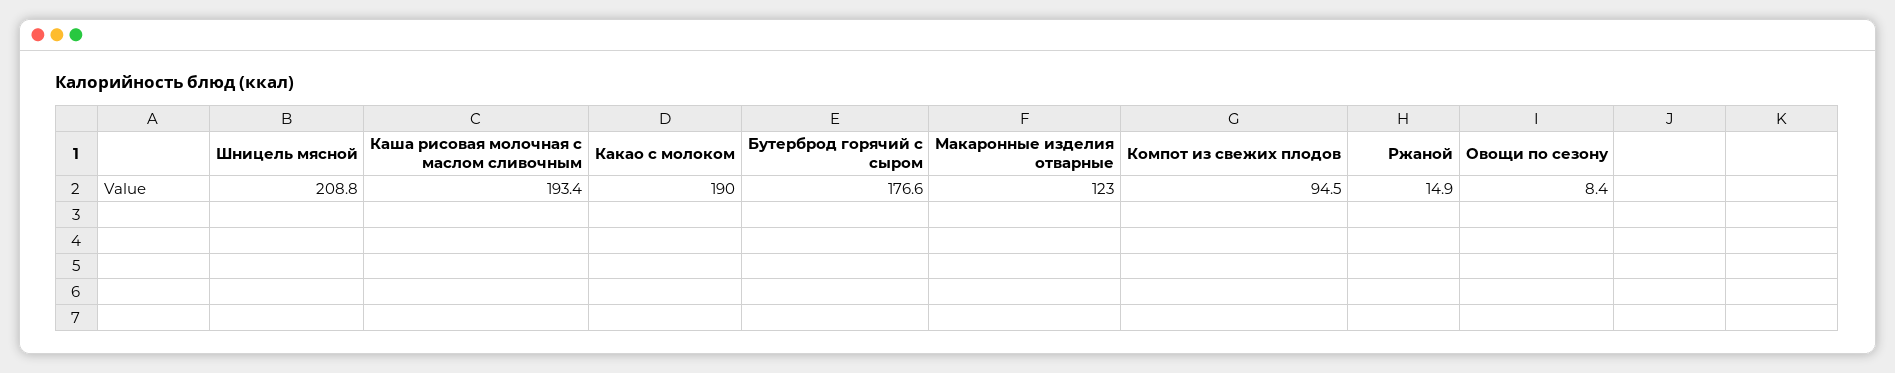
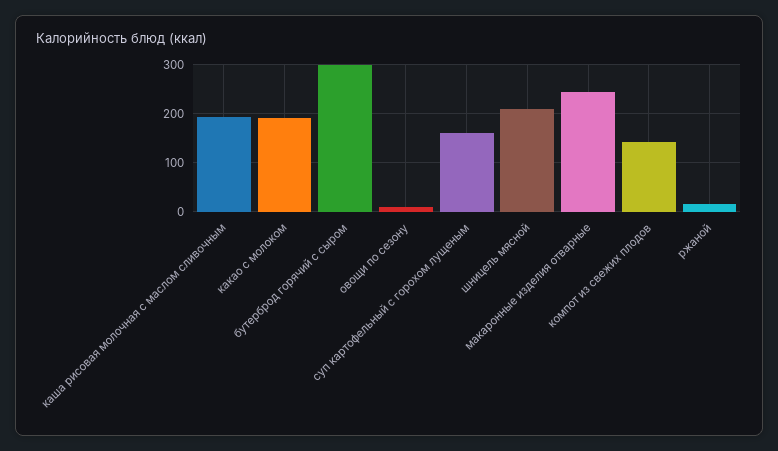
  {
    "Шницель мясной": 208.8,
    "Каша рисовая молочная с маслом сливочным": 193.4,
    "Какао с молоком": 190,
-   "Бутерброд горячий с сыром": 176.6,
+   "Бутерброд горячий с сыром": 300,
-   "Макаронные изделия отварные": 123,
+   "Макаронные изделия отварные": 240,
-   "Компот из свежих плодов": 94.5,
+   "Компот из свежих плодов": 140,
    "Ржаной": 14.9,
-   "Овощи по сезону": 8.4
+   "Овощи по сезону": 8.4,
+   "суп картофельный с горохом лущеным": 160
  }

